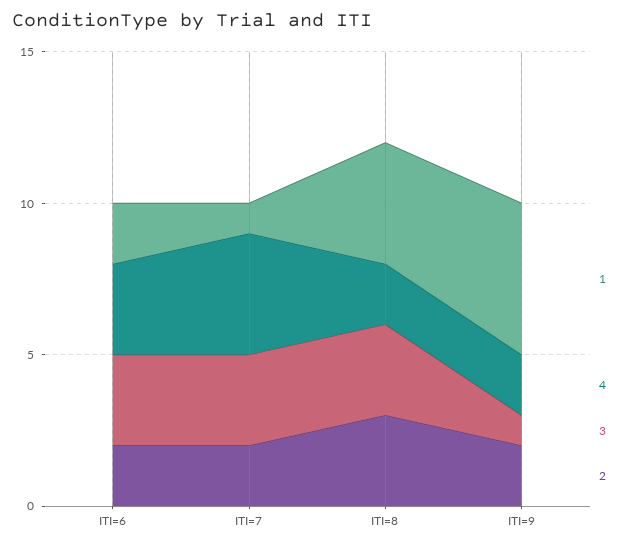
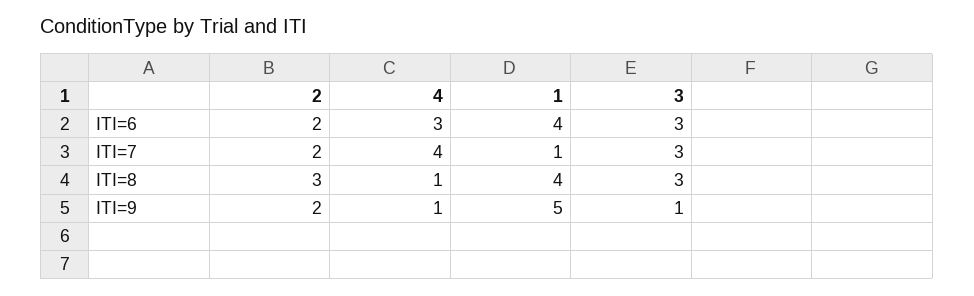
  {
    "1": {
-     "ITI=6": 2,
+     "ITI=6": 4,
      "ITI=7": 1,
      "ITI=8": 4,
      "ITI=9": 5
    },
    "4": {
      "ITI=6": 3,
      "ITI=7": 4,
-     "ITI=8": 2,
+     "ITI=8": 1,
-     "ITI=9": 2
+     "ITI=9": 1
    },
    "3": {
      "ITI=6": 3,
      "ITI=7": 3,
      "ITI=8": 3,
      "ITI=9": 1
    },
    "2": {
      "ITI=6": 2,
      "ITI=7": 2,
      "ITI=8": 3,
      "ITI=9": 2
    }
  }

